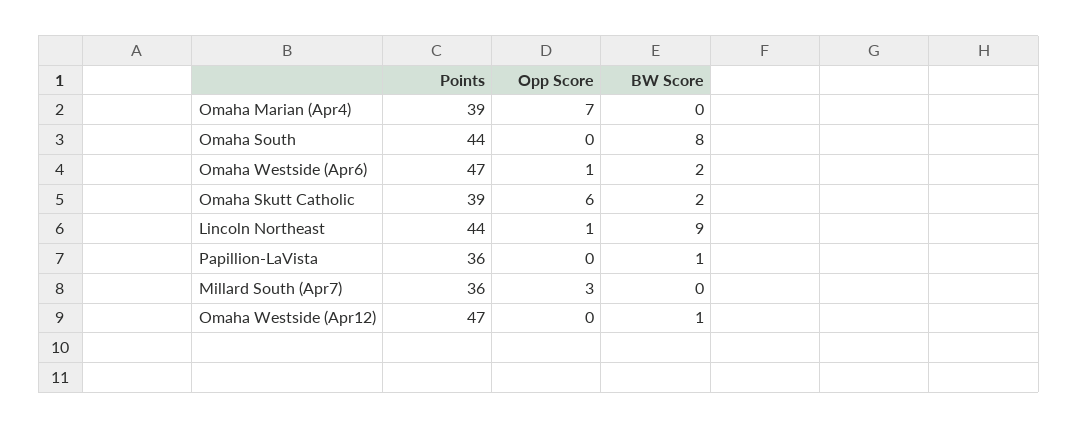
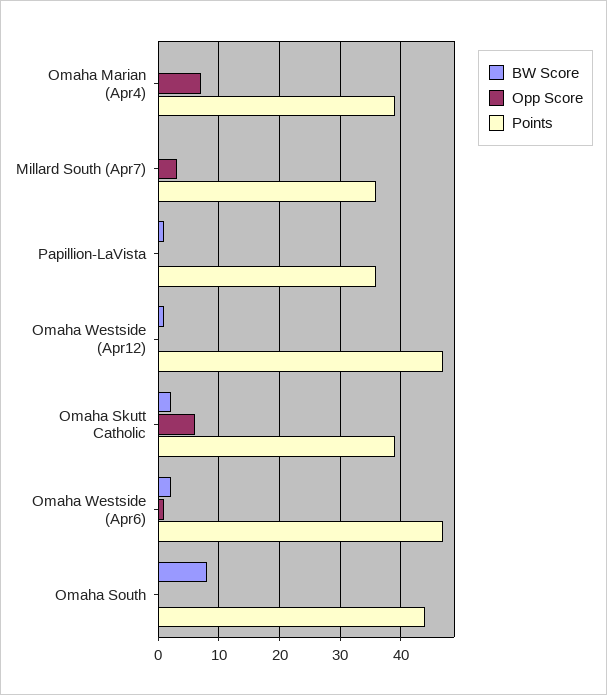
  {
    "Points": {
      "Omaha Marian (Apr4)": 39,
      "Omaha South": 44,
      "Omaha Westside (Apr6)": 47,
      "Omaha Skutt Catholic": 39,
-     "Lincoln Northeast": 44,
      "Papillion-LaVista": 36,
      "Millard South (Apr7)": 36,
      "Omaha Westside (Apr12)": 47
    },
    "Opp Score": {
      "Omaha Marian (Apr4)": 7,
      "Omaha South": 0,
      "Omaha Westside (Apr6)": 1,
      "Omaha Skutt Catholic": 6,
-     "Lincoln Northeast": 1,
      "Papillion-LaVista": 0,
      "Millard South (Apr7)": 3,
      "Omaha Westside (Apr12)": 0
    },
    "BW Score": {
      "Omaha Marian (Apr4)": 0,
      "Omaha South": 8,
      "Omaha Westside (Apr6)": 2,
      "Omaha Skutt Catholic": 2,
-     "Lincoln Northeast": 9,
      "Papillion-LaVista": 1,
      "Millard South (Apr7)": 0,
      "Omaha Westside (Apr12)": 1
    }
  }

